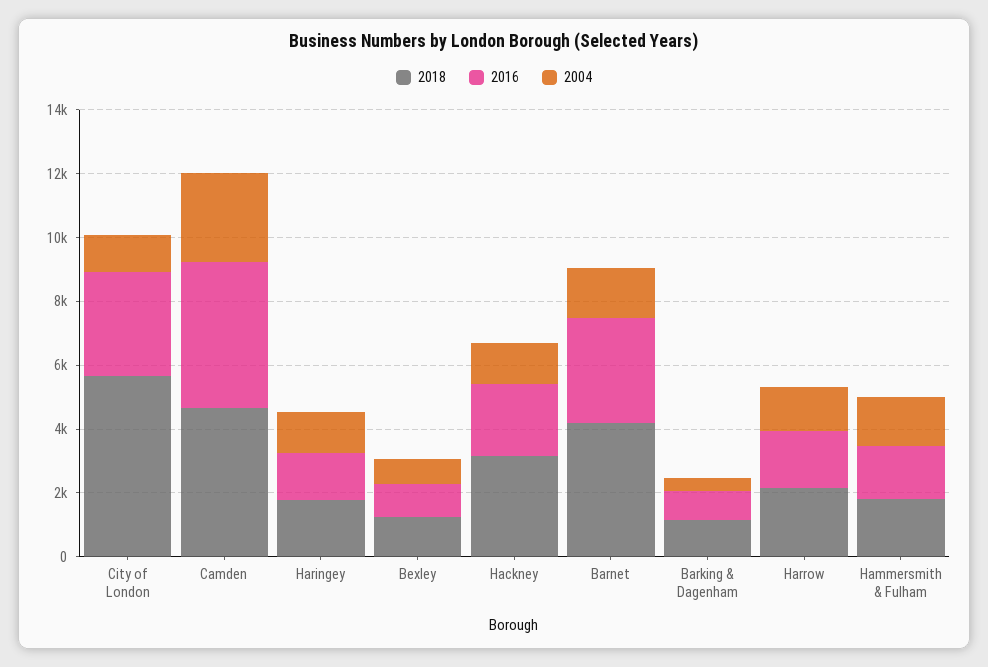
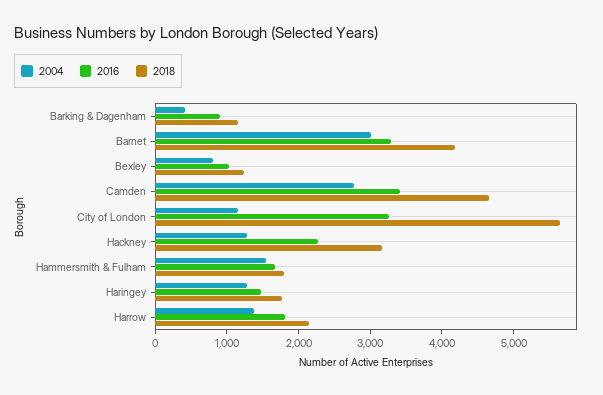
  {
    "2018": {
      "City of London": 5600,
      "Camden": 4600,
      "Haringey": 1800,
      "Bexley": 1200,
      "Hackney": 3200,
      "Barnet": 4200,
      "Barking & Dagenham": 1200,
      "Harrow": 2200,
      "Hammersmith & Fulham": 1800
    },
    "2016": {
      "City of London": 3200,
-     "Camden": 4500,
+     "Camden": 3400,
      "Haringey": 1400,
      "Bexley": 1000,
      "Hackney": 2200,
      "Barnet": 3200,
      "Barking & Dagenham": 1000,
      "Harrow": 1800,
      "Hammersmith & Fulham": 1600
    },
    "2004": {
      "City of London": 1200,
      "Camden": 2800,
      "Haringey": 1200,
      "Bexley": 800,
      "Hackney": 1200,
-     "Barnet": 1500,
+     "Barnet": 3000,
      "Barking & Dagenham": 400,
      "Harrow": 1400,
      "Hammersmith & Fulham": 1600
    }
  }

